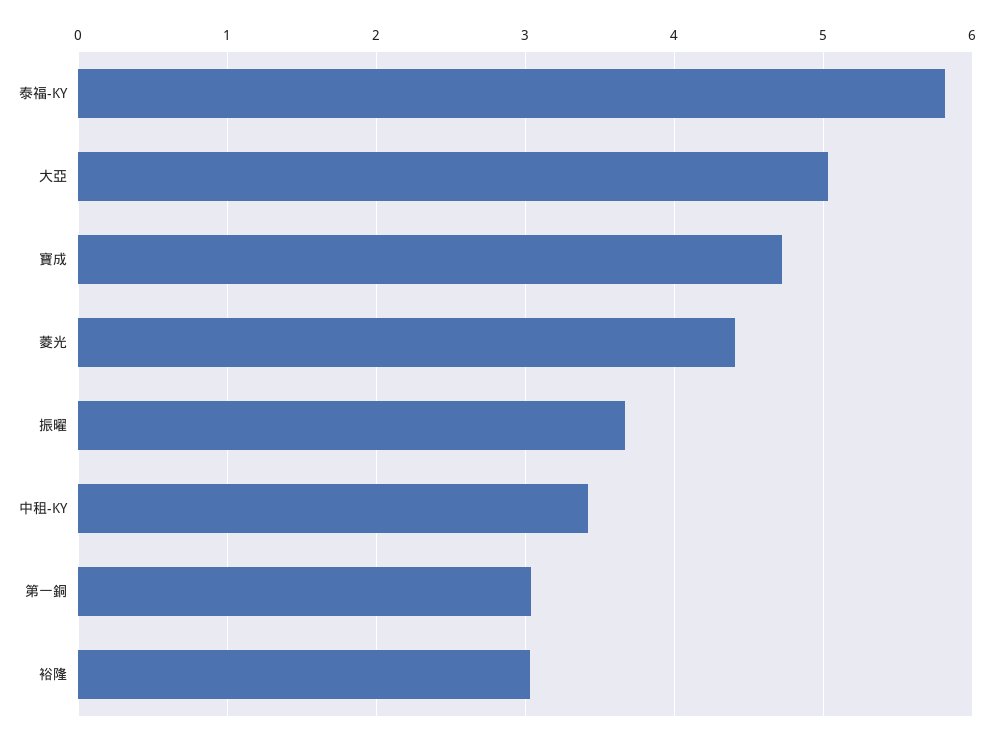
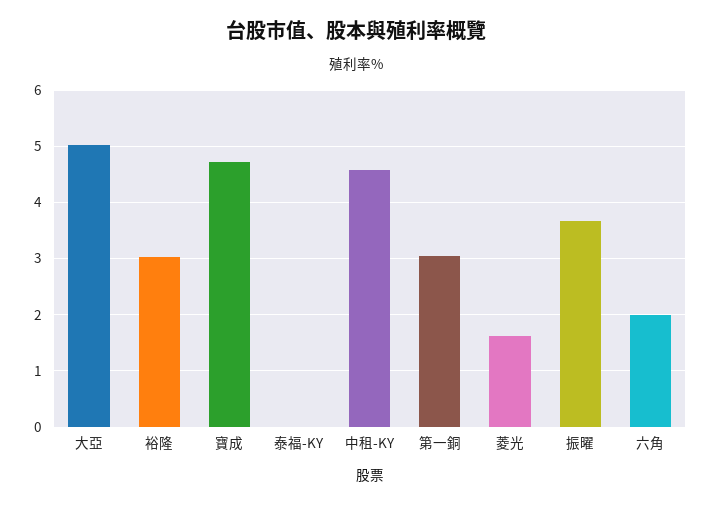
  {
-   "泰福-KY": 5.8,
+   "泰福-KY": 0,
    "大亞": 5,
    "寶成": 4.7,
-   "菱光": 4.4,
+   "菱光": 1.6,
    "振曜": 3.7,
-   "中租-KY": 3.4,
+   "中租-KY": 4.6,
    "第一銅": 3,
-   "裕隆": 3
+   "裕隆": 3,
+   "六角": 2
  }

